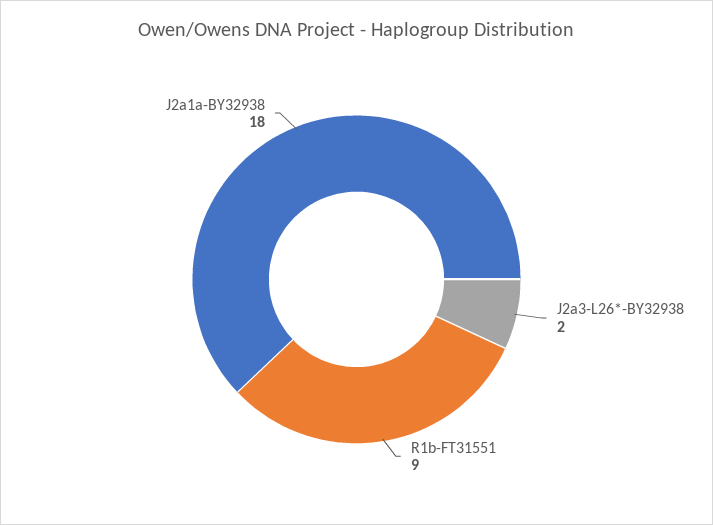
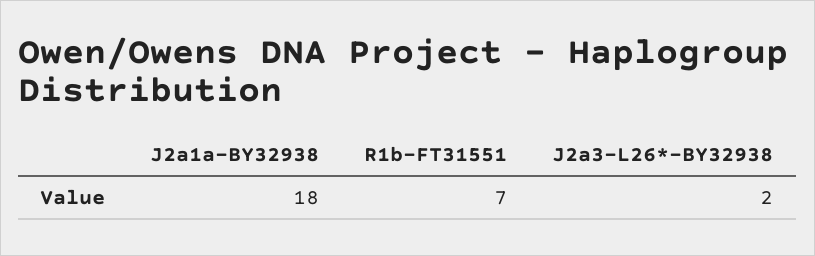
  {
    "J2a3-L26*-BY32938": 2,
-   "R1b-FT31551": 9,
+   "R1b-FT31551": 7,
    "J2a1a-BY32938": 18
  }

